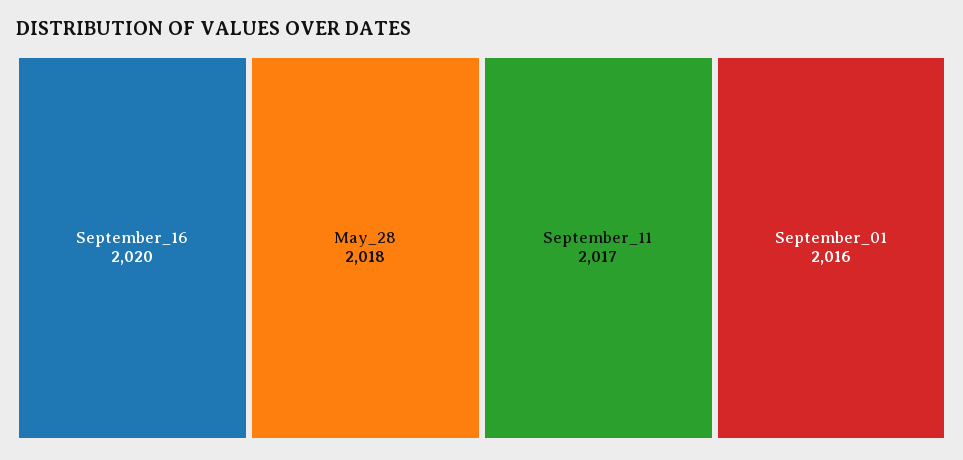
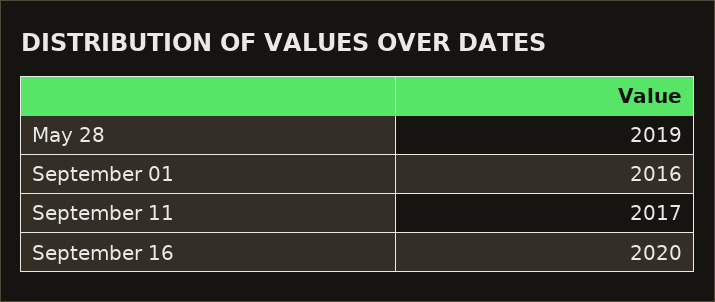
  {
    "September_16": 2020,
-   "May_28": 2018,
+   "May_28": 2019,
    "September_11": 2017,
    "September_01": 2016
  }

